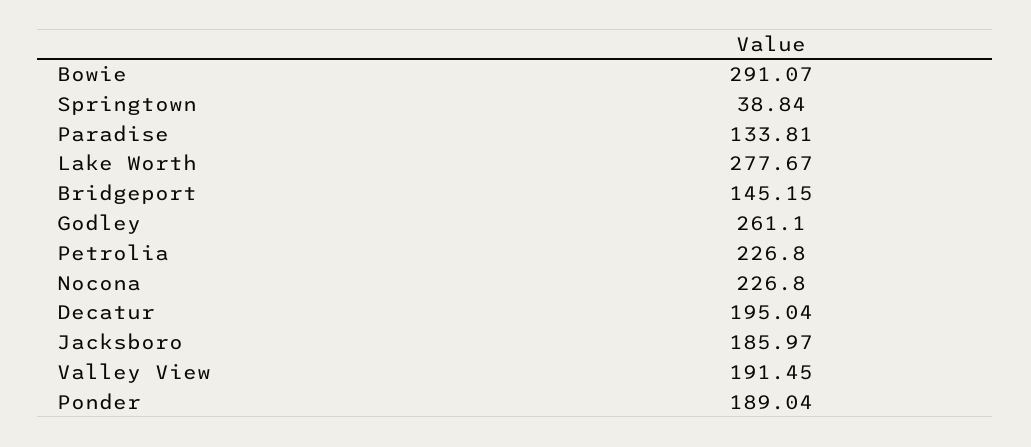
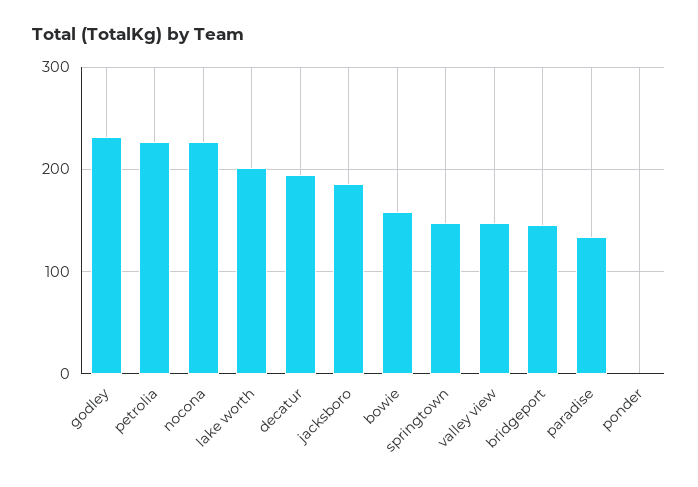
  {
-   "Bowie": 291.07,
+   "Bowie": 160,
-   "Springtown": 38.84,
+   "Springtown": 150,
    "Paradise": 133.81,
-   "Lake Worth": 277.67,
+   "Lake Worth": 200,
    "Bridgeport": 145.15,
-   "Godley": 261.1,
+   "Godley": 230,
    "Petrolia": 226.8,
    "Nocona": 226.8,
    "Decatur": 195.04,
    "Jacksboro": 185.97,
-   "Valley View": 191.45,
+   "Valley View": 150,
-   "Ponder": 189.04
+   "Ponder": 0
  }

